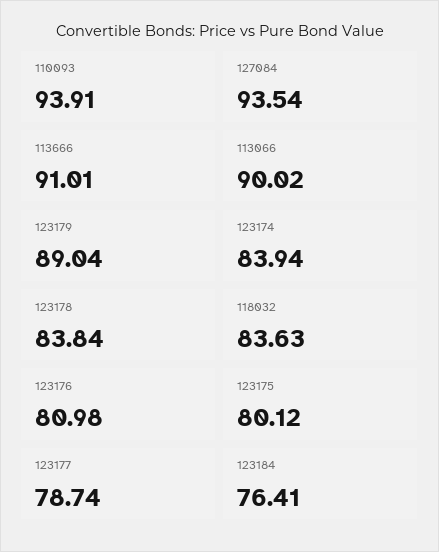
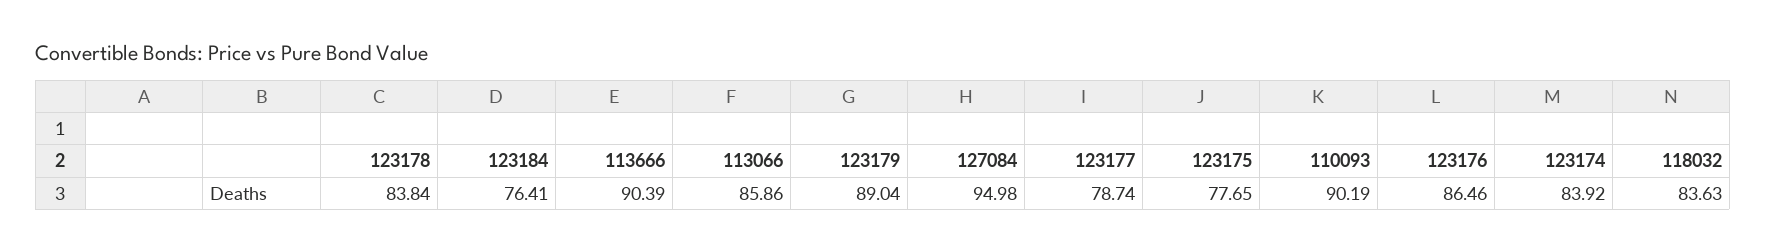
  {
-   "110093": 93.91,
+   "110093": 90.19,
-   "127084": 93.54,
+   "127084": 94.98,
-   "113666": 91.01,
+   "113666": 90.39,
-   "113066": 90.02,
+   "113066": 85.86,
    "123179": 89.04,
-   "123174": 83.94,
+   "123174": 83.92,
    "123178": 83.84,
    "118032": 83.63,
-   "123176": 80.98,
+   "123176": 86.46,
-   "123175": 80.12,
+   "123175": 77.65,
    "123177": 78.74,
    "123184": 76.41
  }

